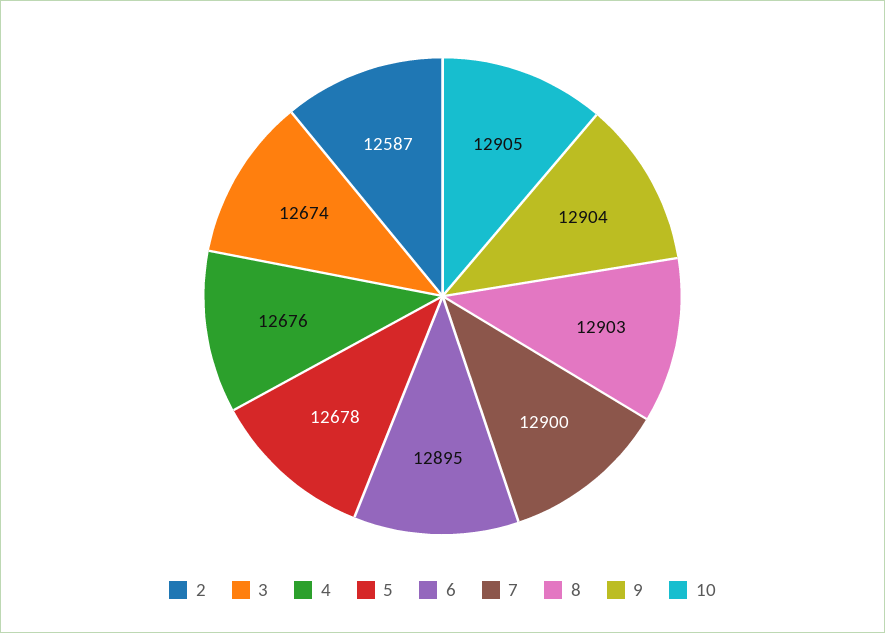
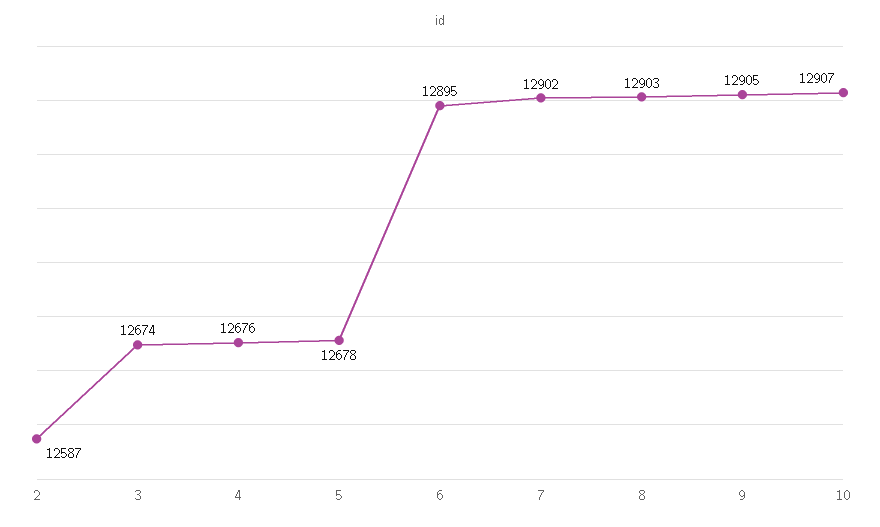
  {
    "2": 12587,
    "3": 12674,
    "4": 12676,
    "5": 12678,
    "6": 12895,
-   "7": 12900,
+   "7": 12902,
    "8": 12903,
-   "9": 12904,
+   "9": 12905,
-   "10": 12905
+   "10": 12907
  }

